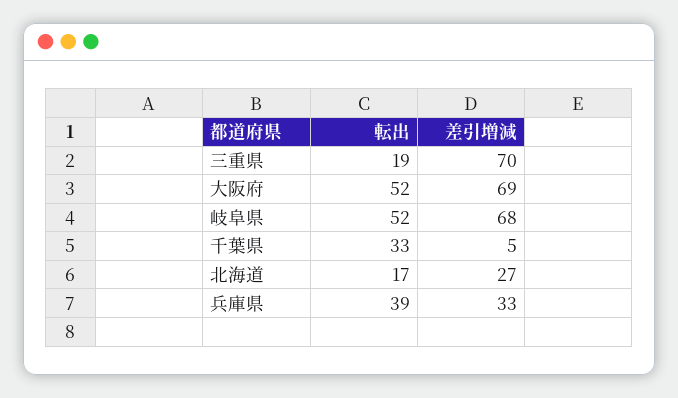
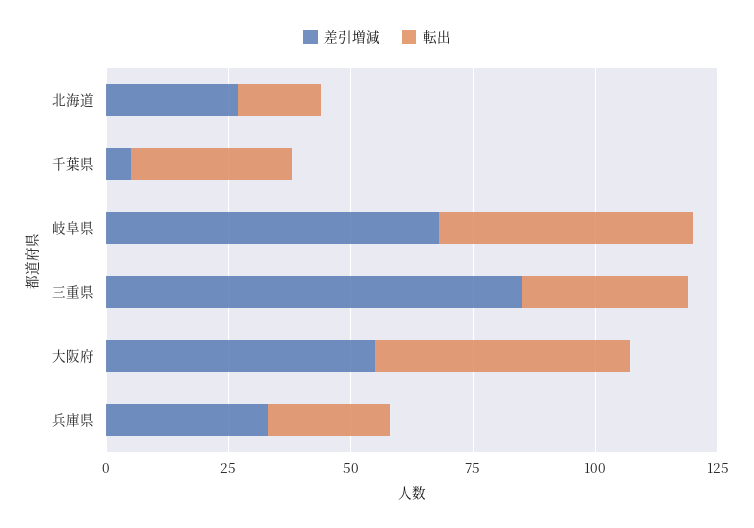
  {
    "転出": {
-     "三重県": 19,
+     "三重県": 35,
      "大阪府": 52,
      "岐阜県": 52,
      "千葉県": 33,
      "北海道": 17,
-     "兵庫県": 39
+     "兵庫県": 25
    },
    "差引増減": {
-     "三重県": 70,
+     "三重県": 85,
-     "大阪府": 69,
+     "大阪府": 55,
      "岐阜県": 68,
      "千葉県": 5,
      "北海道": 27,
      "兵庫県": 33
    }
  }

